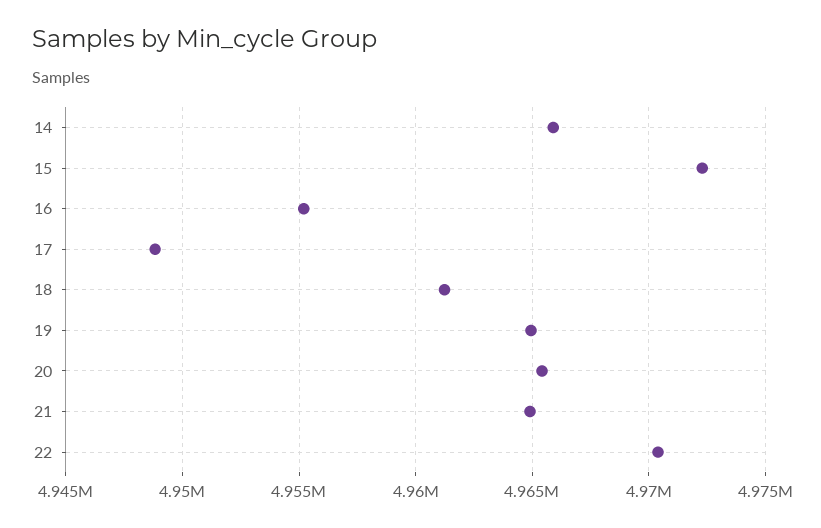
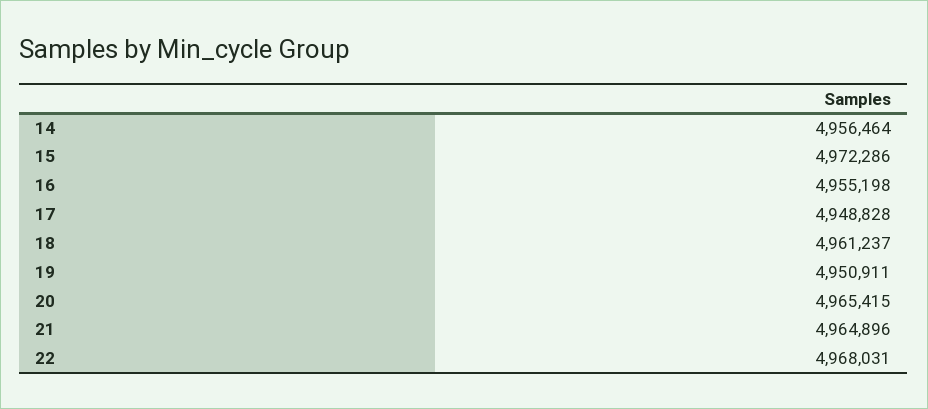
  {
-   "14": 4966000,
+   "14": 4956464,
    "15": 4972286,
    "16": 4955198,
    "17": 4948828,
    "18": 4961237,
-   "19": 4965000,
+   "19": 4950911,
    "20": 4965415,
    "21": 4964896,
-   "22": 4970500
+   "22": 4968031
  }

